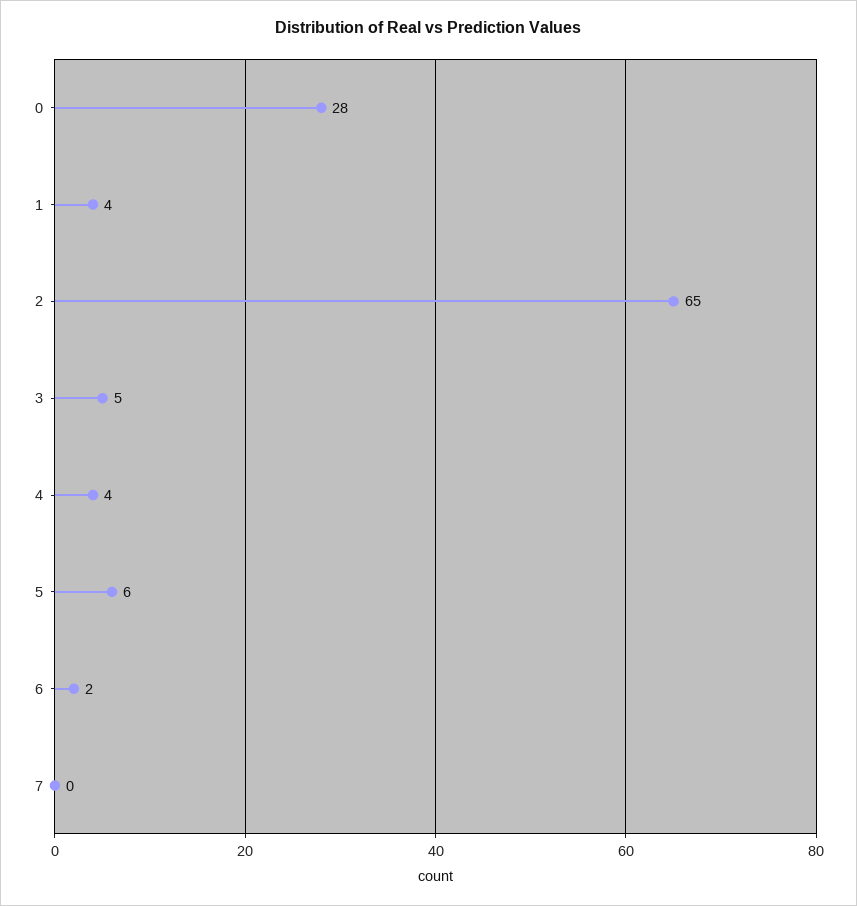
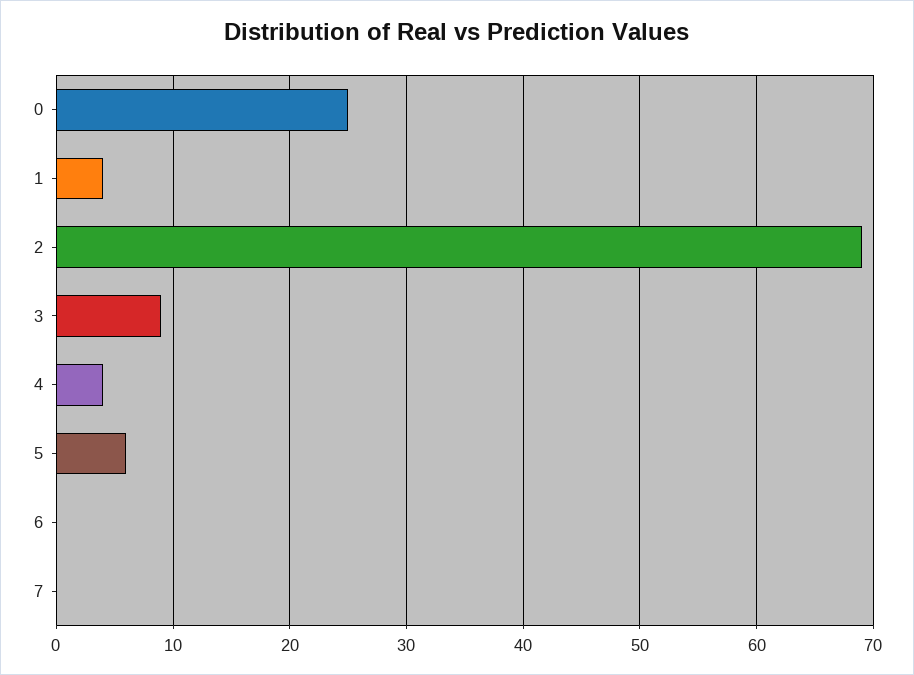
  {
-   "0": 28,
+   "0": 25,
    "1": 4,
-   "2": 65,
+   "2": 69,
-   "3": 5,
+   "3": 9,
    "4": 4,
    "5": 6,
-   "6": 2,
+   "6": 0,
    "7": 0
  }

